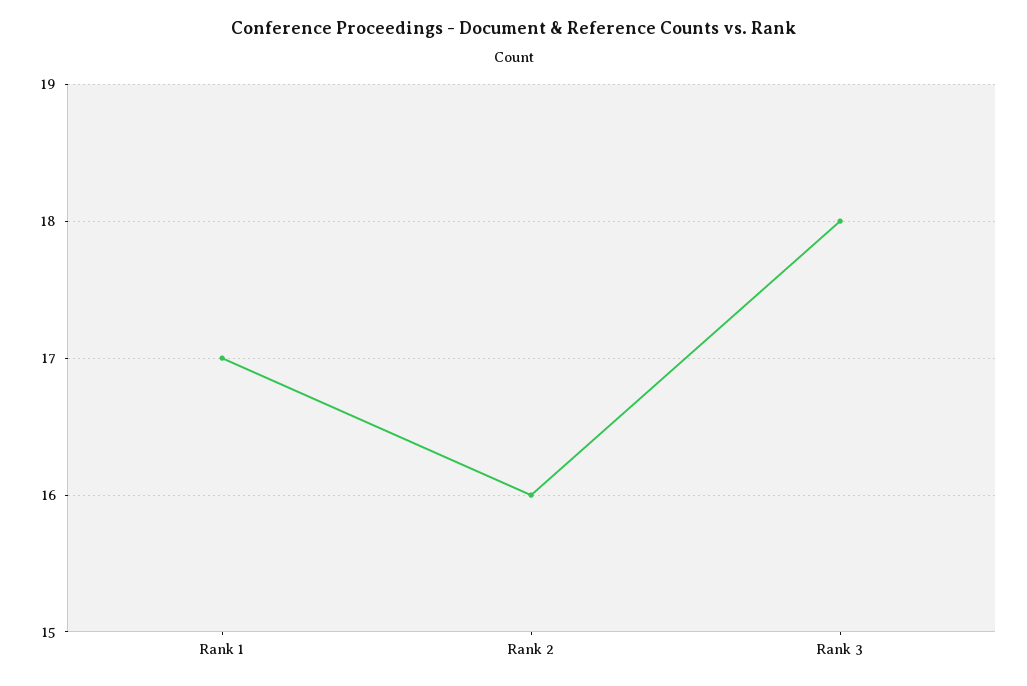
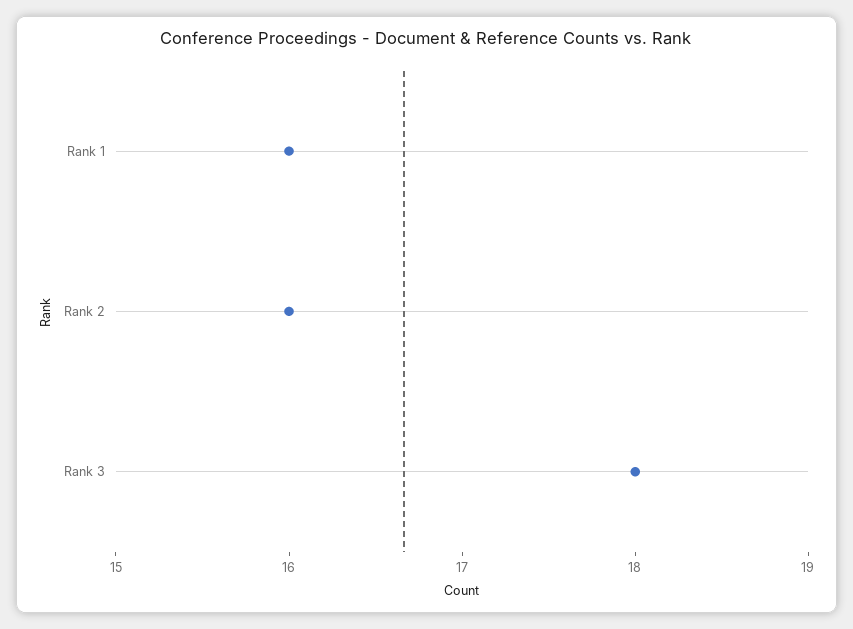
  {
-   "Rank 1": 17,
+   "Rank 1": 16,
    "Rank 2": 16,
    "Rank 3": 18
  }

